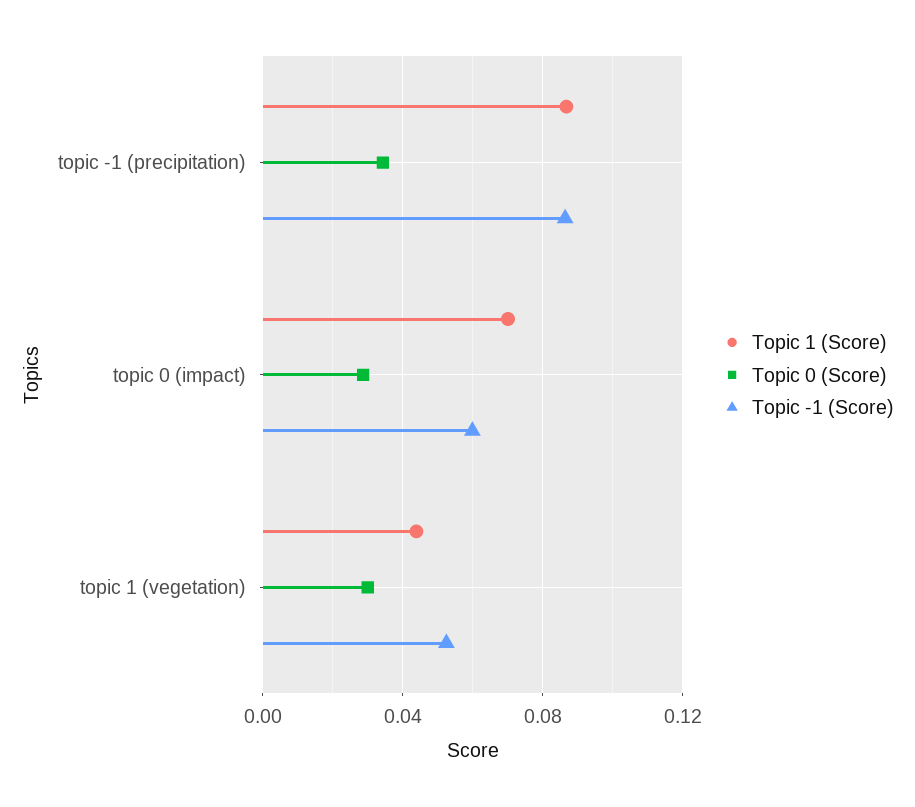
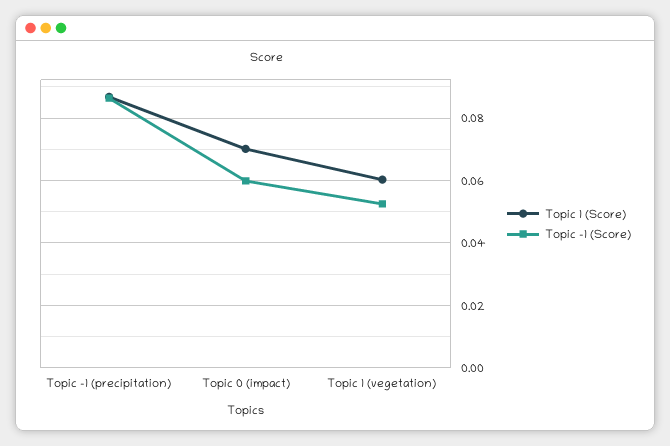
  {
    "Topic 1 (Score)": {
      "topic -1 (precipitation)": 0.086,
      "topic 0 (impact)": 0.07,
-     "topic 1 (vegetation)": 0.045
+     "topic 1 (vegetation)": 0.06
    },
-   "Topic 0 (Score)": {
-     "topic -1 (precipitation)": 0.035,
-     "topic 0 (impact)": 0.03,
-     "topic 1 (vegetation)": 0.03
-   },
    "Topic -1 (Score)": {
      "topic -1 (precipitation)": 0.086,
      "topic 0 (impact)": 0.06,
      "topic 1 (vegetation)": 0.052
    }
  }

